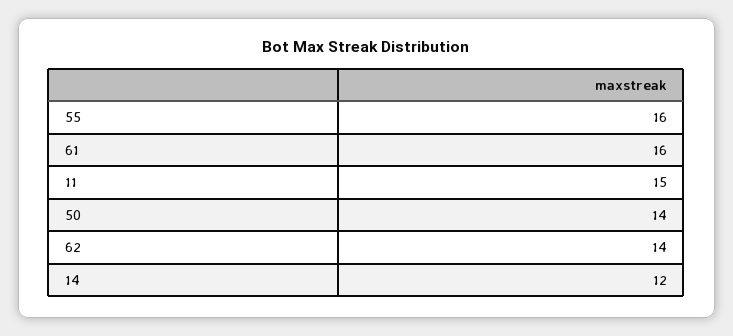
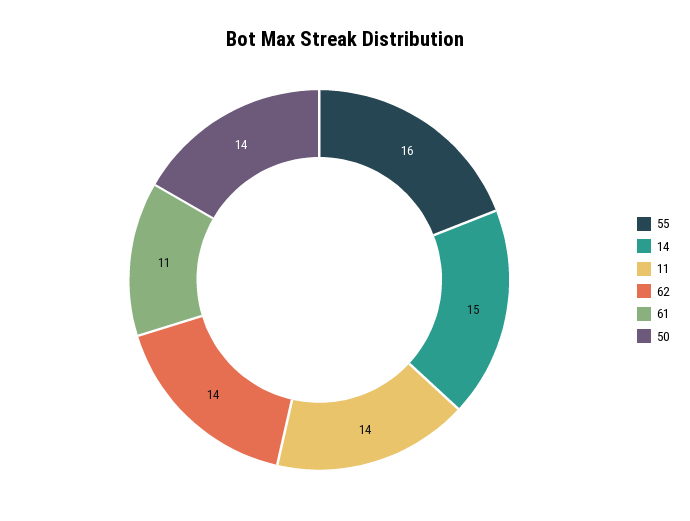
  {
    "55": 16,
-   "61": 16,
+   "61": 11,
-   "11": 15,
+   "11": 14,
    "50": 14,
    "62": 14,
-   "14": 12
+   "14": 15
  }

